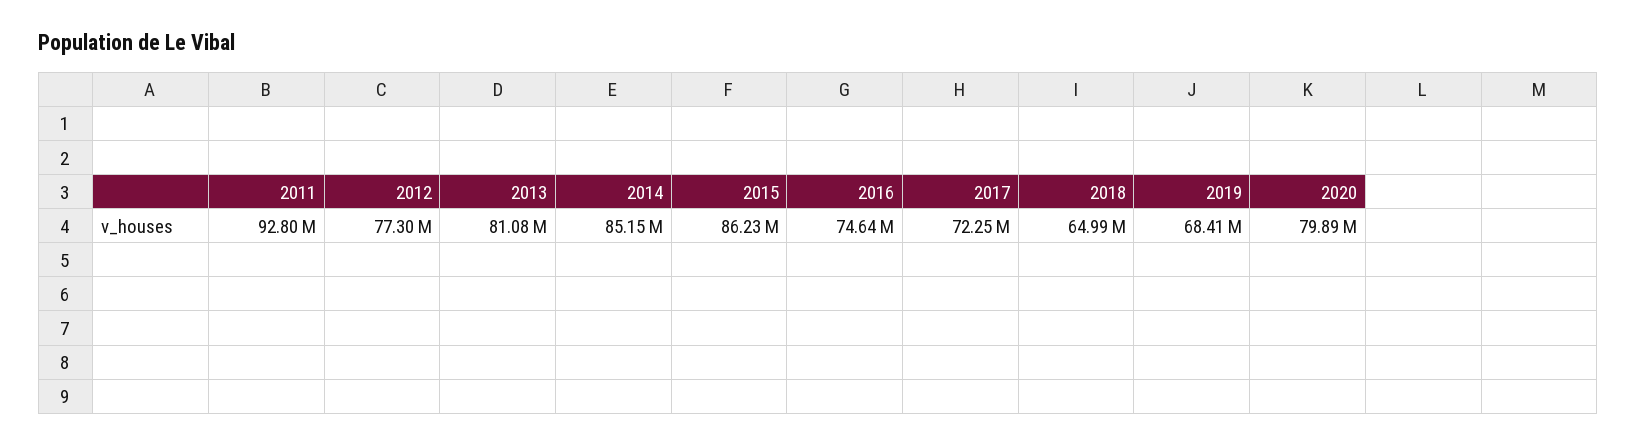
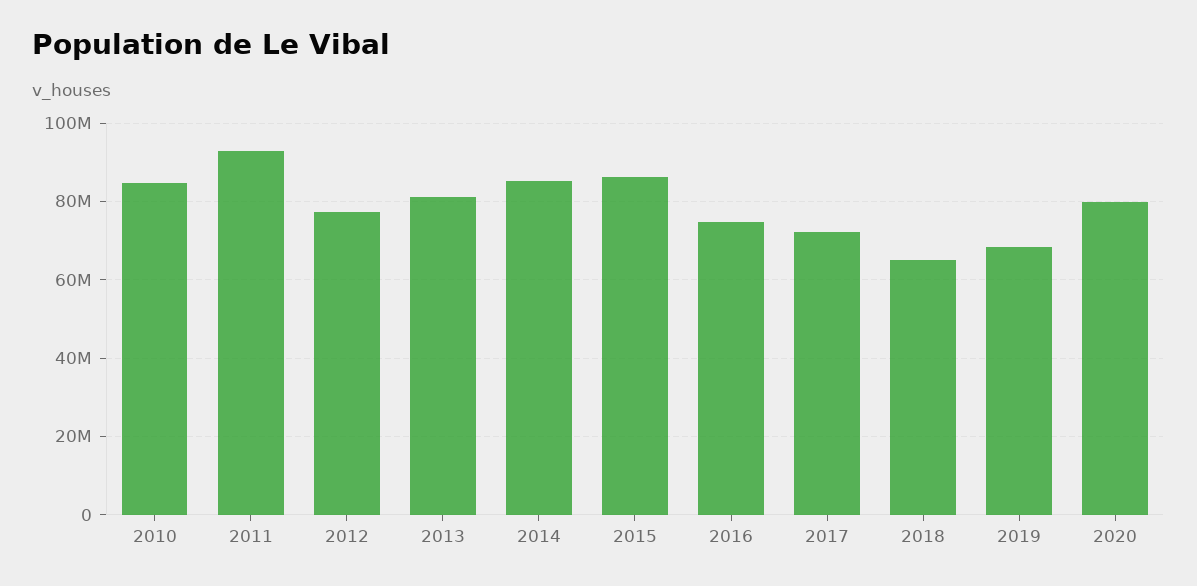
  {
    "2011": 92800000,
    "2012": 77300000,
    "2013": 81080000,
    "2014": 85150000,
    "2015": 86230000,
    "2016": 74640000,
    "2017": 72250000,
    "2018": 64990000,
    "2019": 68410000,
-   "2020": 79890000
+   "2020": 79890000,
+   "2010": 84000000
  }

